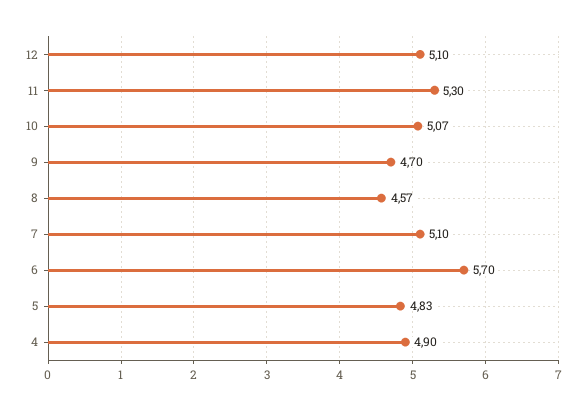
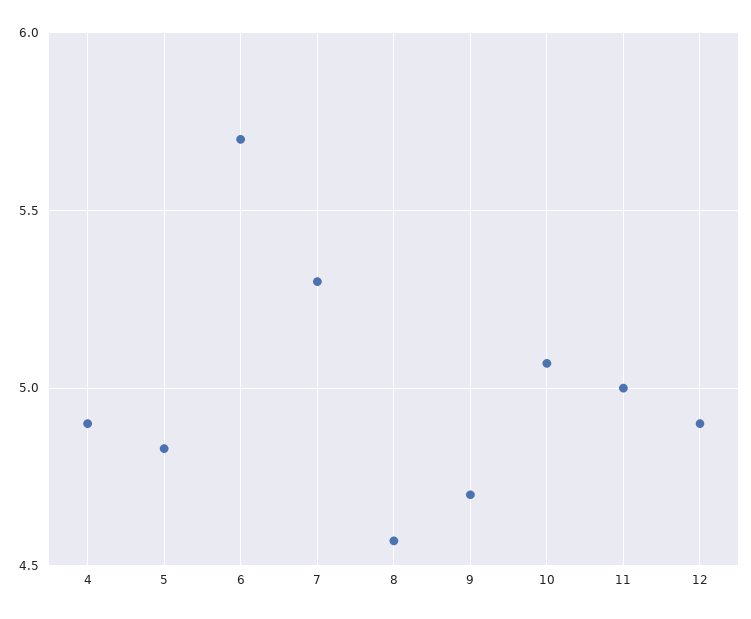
  {
-   "12": 5.1,
+   "12": 4.9,
-   "11": 5.3,
+   "11": 5,
    "10": 5.07,
    "9": 4.7,
    "8": 4.57,
-   "7": 5.1,
+   "7": 5.3,
    "6": 5.7,
    "5": 4.83,
    "4": 4.9
  }

